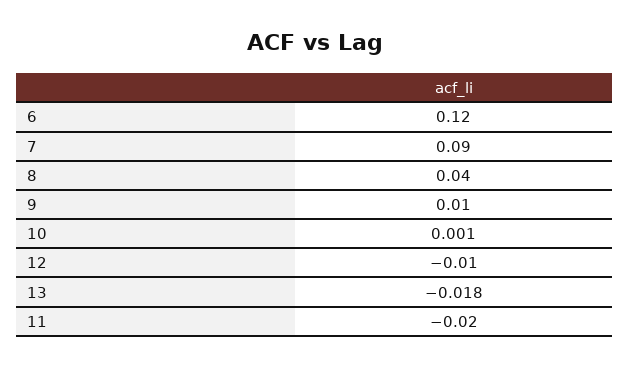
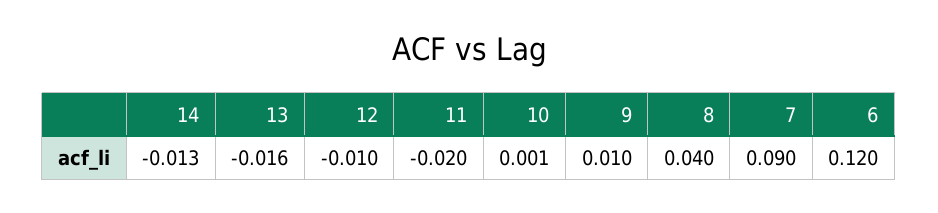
  {
    "6": 0.12,
    "7": 0.09,
    "8": 0.04,
    "9": 0.01,
    "10": 0.001,
    "12": -0.01,
-   "13": -0.018,
+   "13": -0.016,
-   "11": -0.02
+   "11": -0.02,
+   "14": -0.013
  }

